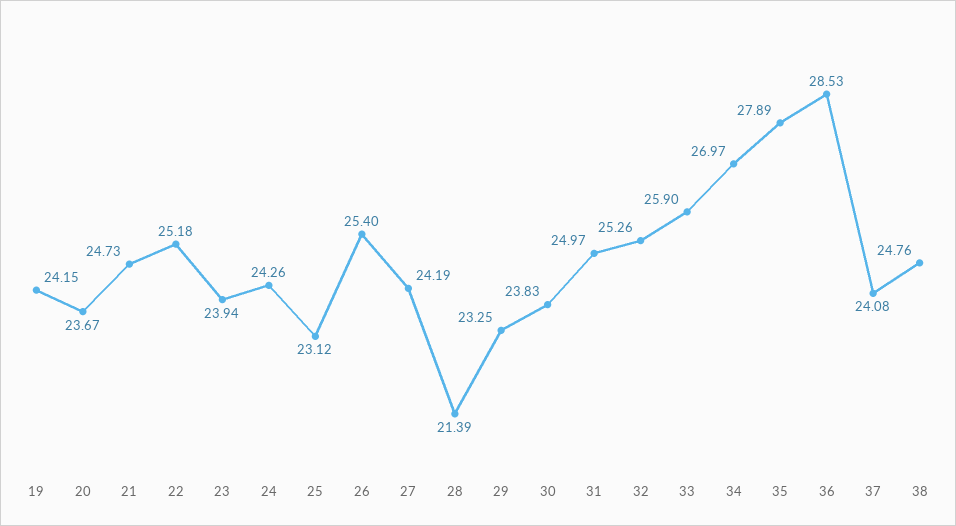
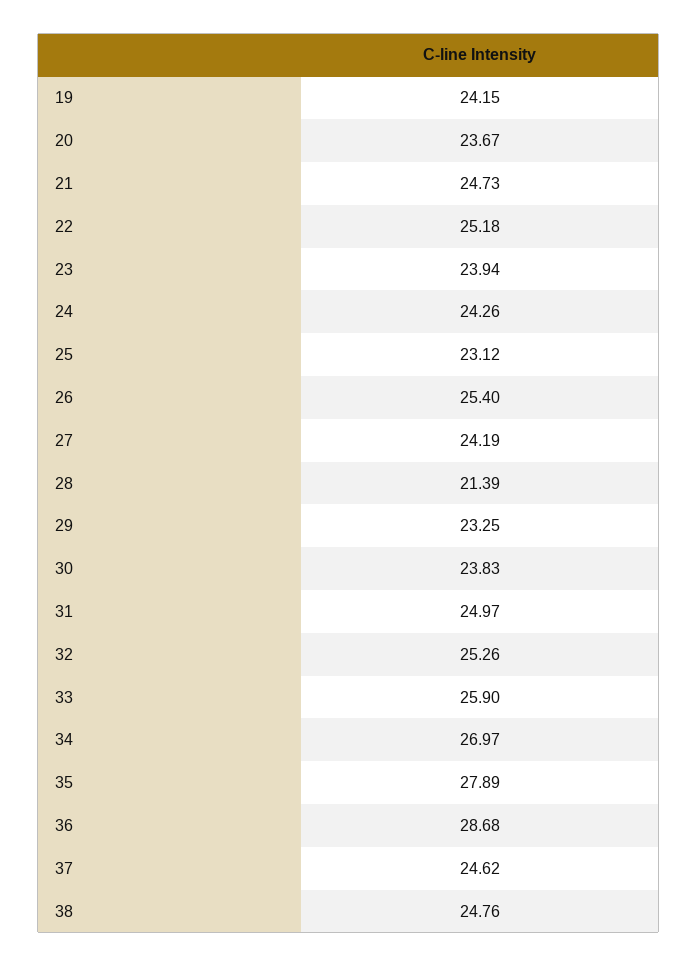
  {
    "19": 24.15,
    "20": 23.67,
    "21": 24.73,
    "22": 25.18,
    "23": 23.94,
    "24": 24.26,
    "25": 23.12,
    "26": 25.4,
    "27": 24.19,
    "28": 21.39,
    "29": 23.25,
    "30": 23.83,
    "31": 24.97,
    "32": 25.26,
    "33": 25.9,
    "34": 26.97,
    "35": 27.89,
-   "36": 28.53,
+   "36": 28.68,
-   "37": 24.08,
+   "37": 24.62,
    "38": 24.76
  }

